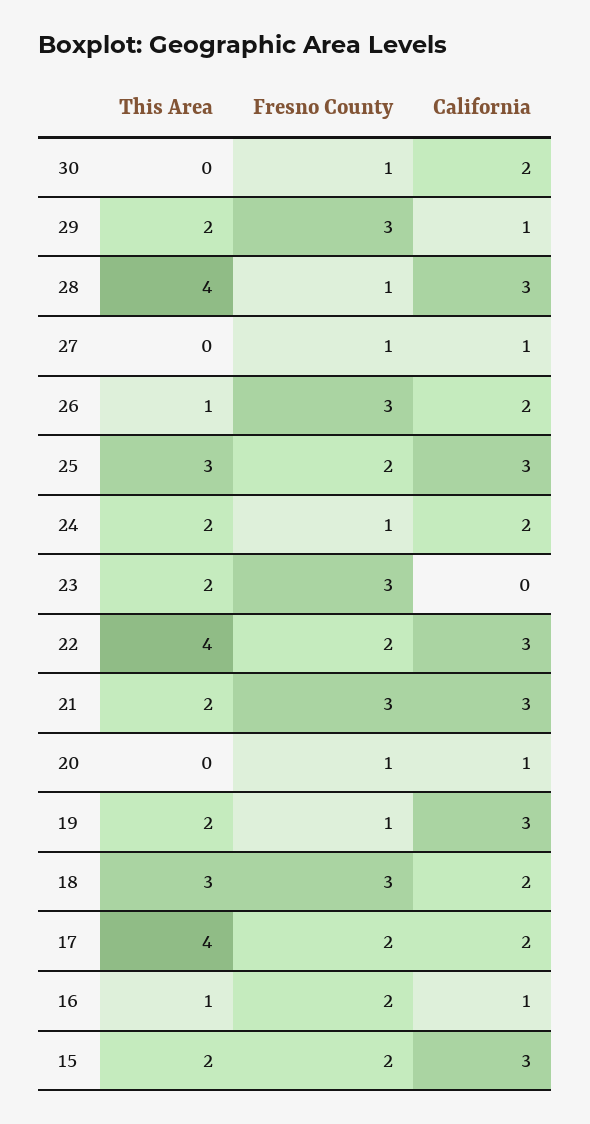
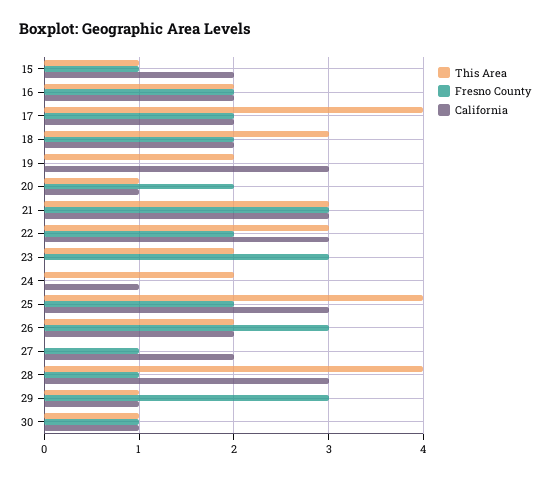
  {
    "This Area": {
-     "30": 0,
+     "30": 1,
-     "29": 2,
+     "29": 1,
      "28": 4,
      "27": 0,
-     "26": 1,
+     "26": 2,
-     "25": 3,
+     "25": 4,
      "24": 2,
      "23": 2,
-     "22": 4,
+     "22": 3,
-     "21": 2,
+     "21": 3,
-     "20": 0,
+     "20": 1,
      "19": 2,
      "18": 3,
      "17": 4,
-     "16": 1,
+     "16": 2,
-     "15": 2
+     "15": 1
    },
    "Fresno County": {
      "30": 1,
      "29": 3,
      "28": 1,
      "27": 1,
      "26": 3,
      "25": 2,
-     "24": 1,
+     "24": 0,
      "23": 3,
      "22": 2,
      "21": 3,
-     "20": 1,
+     "20": 2,
-     "19": 1,
+     "19": 0,
-     "18": 3,
+     "18": 2,
      "17": 2,
      "16": 2,
-     "15": 2
+     "15": 1
    },
    "California": {
-     "30": 2,
+     "30": 1,
      "29": 1,
      "28": 3,
-     "27": 1,
+     "27": 2,
      "26": 2,
      "25": 3,
-     "24": 2,
+     "24": 1,
      "23": 0,
      "22": 3,
      "21": 3,
      "20": 1,
      "19": 3,
      "18": 2,
      "17": 2,
-     "16": 1,
+     "16": 2,
-     "15": 3
+     "15": 2
    }
  }

